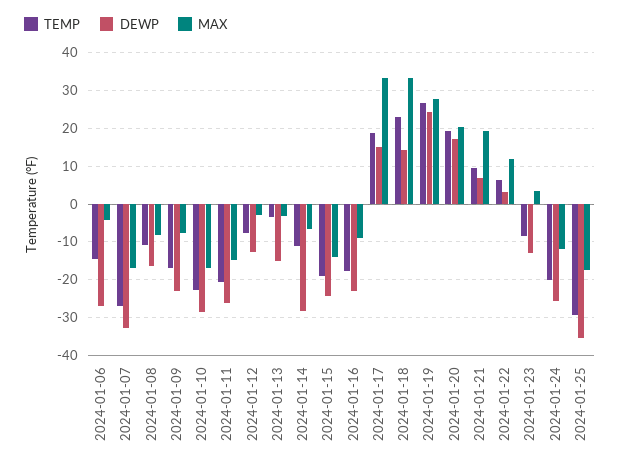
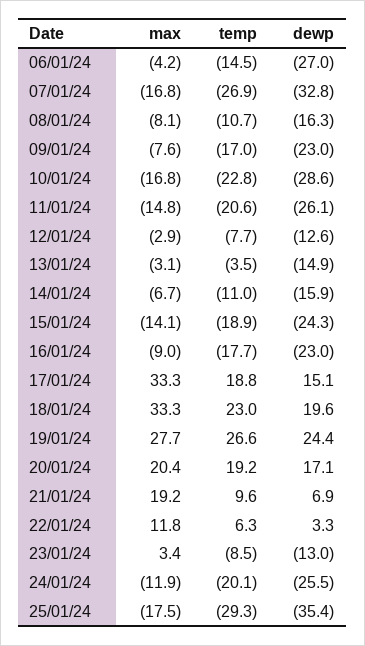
  {
    "TEMP": {
      "2024-01-06": -14.5,
      "2024-01-07": -26.9,
      "2024-01-08": -10.7,
      "2024-01-09": -17,
      "2024-01-10": -22.8,
      "2024-01-11": -20.6,
      "2024-01-12": -7.7,
      "2024-01-13": -3.5,
      "2024-01-14": -11,
      "2024-01-15": -18.9,
      "2024-01-16": -17.7,
      "2024-01-17": 18.8,
      "2024-01-18": 23,
      "2024-01-19": 26.6,
      "2024-01-20": 19.2,
      "2024-01-21": 9.6,
      "2024-01-22": 6.3,
      "2024-01-23": -8.5,
      "2024-01-24": -20.1,
      "2024-01-25": -29.3
    },
    "DEWP": {
      "2024-01-06": -27,
      "2024-01-07": -32.8,
      "2024-01-08": -16.3,
      "2024-01-09": -23,
      "2024-01-10": -28.6,
      "2024-01-11": -26.1,
      "2024-01-12": -12.6,
      "2024-01-13": -14.9,
-     "2024-01-14": -28,
+     "2024-01-14": -15.9,
      "2024-01-15": -24.3,
      "2024-01-16": -23,
      "2024-01-17": 15.1,
-     "2024-01-18": 14,
+     "2024-01-18": 19.6,
      "2024-01-19": 24.4,
      "2024-01-20": 17.1,
      "2024-01-21": 6.9,
      "2024-01-22": 3.3,
      "2024-01-23": -13,
      "2024-01-24": -25.5,
      "2024-01-25": -35.4
    },
    "MAX": {
      "2024-01-06": -4.2,
      "2024-01-07": -16.8,
      "2024-01-08": -8.1,
      "2024-01-09": -7.6,
      "2024-01-10": -16.8,
      "2024-01-11": -14.8,
      "2024-01-12": -2.9,
      "2024-01-13": -3.1,
      "2024-01-14": -6.7,
      "2024-01-15": -14.1,
      "2024-01-16": -9,
      "2024-01-17": 33.3,
      "2024-01-18": 33.3,
      "2024-01-19": 27.7,
      "2024-01-20": 20.4,
      "2024-01-21": 19.2,
      "2024-01-22": 11.8,
      "2024-01-23": 3.4,
      "2024-01-24": -11.9,
      "2024-01-25": -17.5
    }
  }

